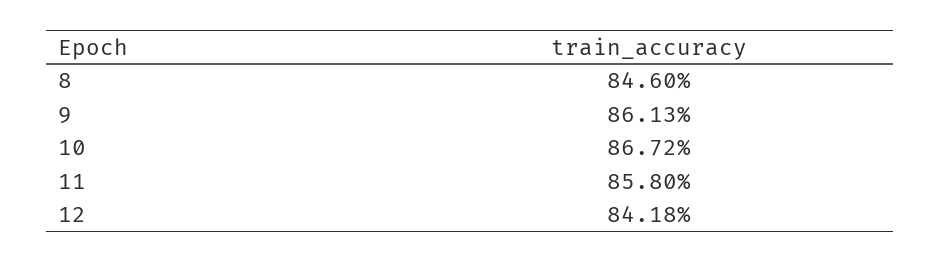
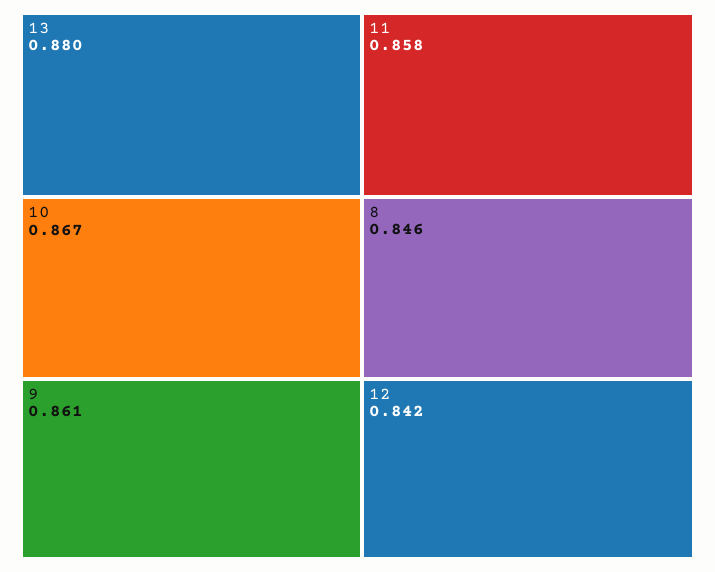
  {
    "8": 0.846,
    "9": 0.8613,
    "10": 0.8672,
    "11": 0.858,
-   "12": 0.8418
+   "12": 0.8418,
+   "13": 0.88
  }

